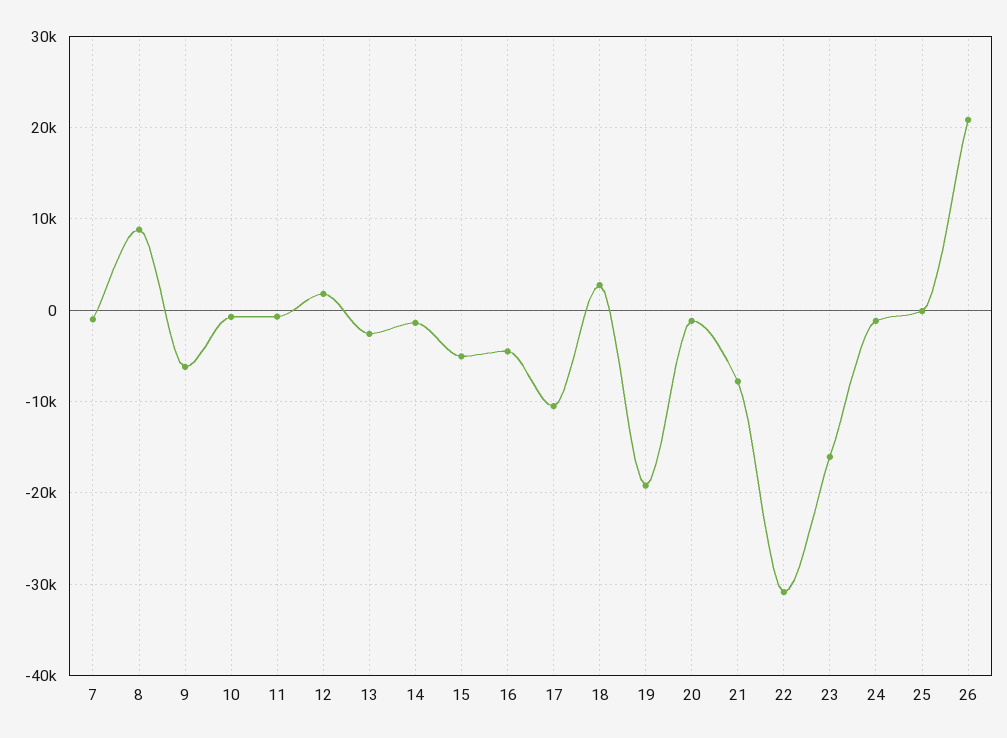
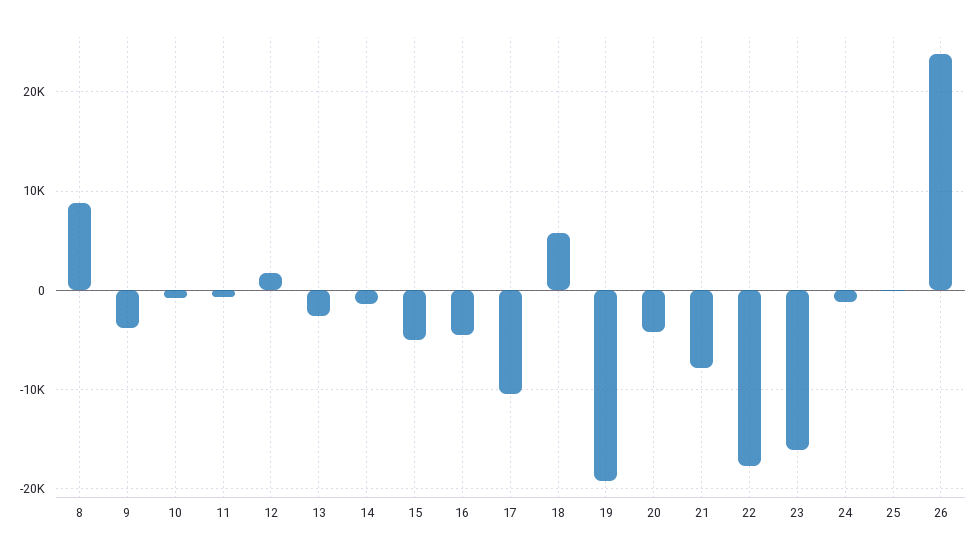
  {
-   "7": -1000,
    "8": 9000,
-   "9": -6000,
+   "9": -4000,
    "10": -1000,
    "11": -1000,
    "12": 2000,
    "13": -3000,
    "14": -1000,
    "15": -5000,
    "16": -5000,
    "17": -11000,
-   "18": 3000,
+   "18": 6000,
    "19": -19000,
-   "20": -1000,
+   "20": -4000,
    "21": -8000,
-   "22": -31000,
+   "22": -18000,
    "23": -16000,
    "24": -1000,
    "25": 0,
-   "26": 21000
+   "26": 24000
  }

